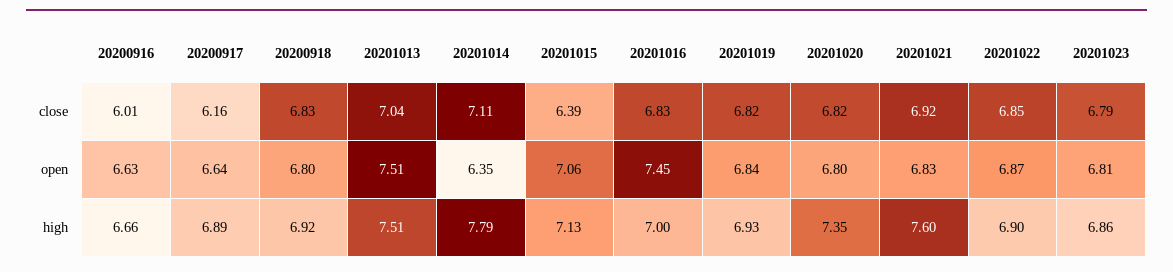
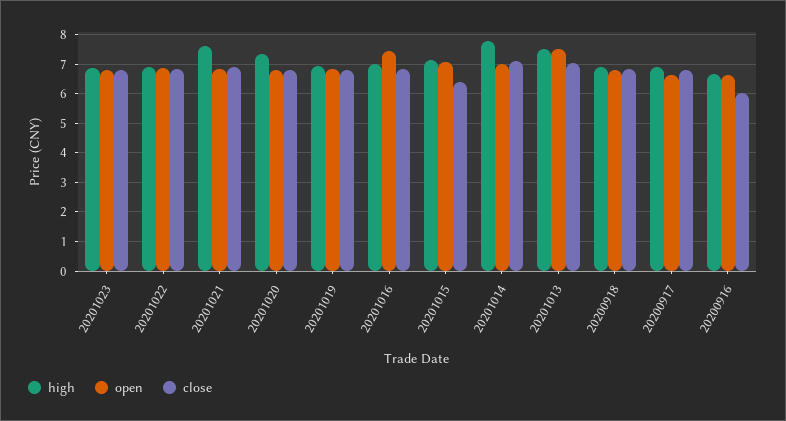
  {
    "close": {
      "20200916": 6.01,
-     "20200917": 6.16,
+     "20200917": 6.75,
      "20200918": 6.83,
      "20201013": 7.04,
      "20201014": 7.11,
      "20201015": 6.39,
      "20201016": 6.83,
      "20201019": 6.82,
      "20201020": 6.82,
      "20201021": 6.92,
      "20201022": 6.85,
      "20201023": 6.79
    },
    "open": {
      "20200916": 6.63,
      "20200917": 6.64,
      "20200918": 6.8,
      "20201013": 7.51,
-     "20201014": 6.35,
+     "20201014": 7,
      "20201015": 7.06,
      "20201016": 7.45,
      "20201019": 6.84,
      "20201020": 6.8,
      "20201021": 6.83,
      "20201022": 6.87,
      "20201023": 6.81
    },
    "high": {
      "20200916": 6.66,
      "20200917": 6.89,
      "20200918": 6.92,
      "20201013": 7.51,
      "20201014": 7.79,
      "20201015": 7.13,
      "20201016": 7,
      "20201019": 6.93,
      "20201020": 7.35,
      "20201021": 7.6,
      "20201022": 6.9,
      "20201023": 6.86
    }
  }

